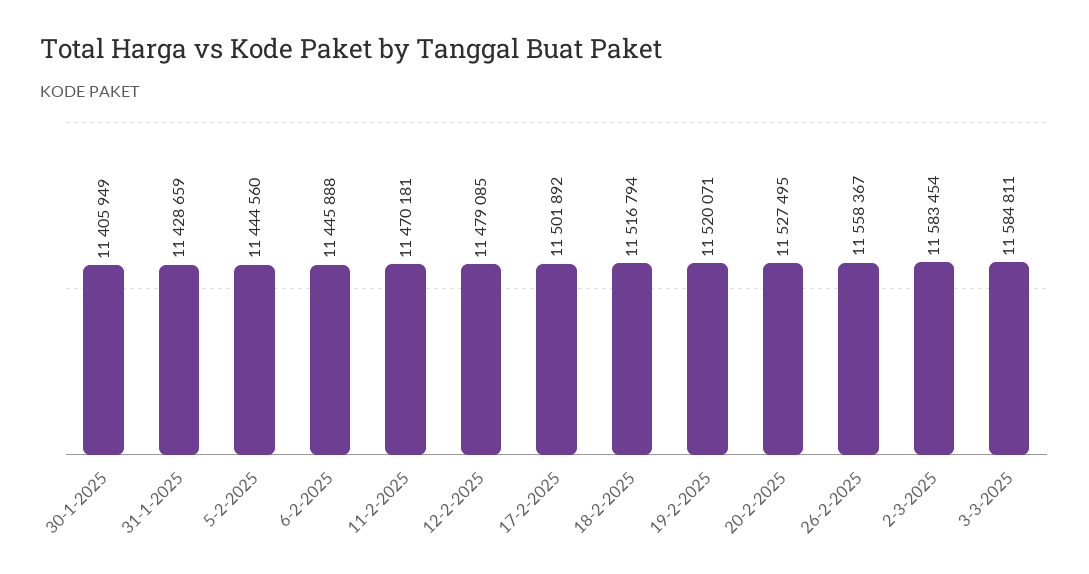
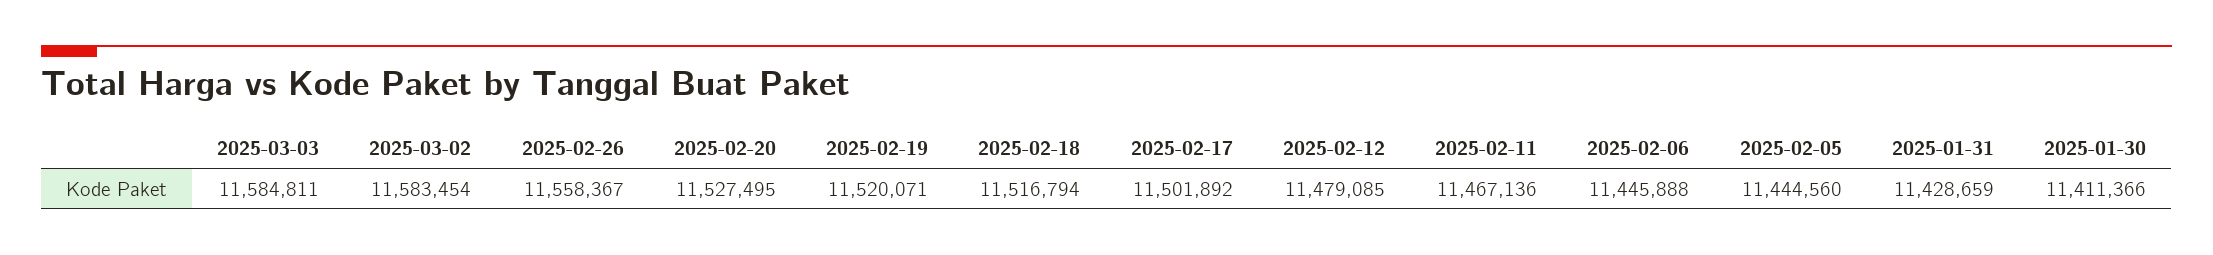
  {
-   "30-1-2025": 11405949,
+   "30-1-2025": 11411366,
    "31-1-2025": 11428659,
    "5-2-2025": 11444560,
    "6-2-2025": 11445888,
-   "11-2-2025": 11470181,
+   "11-2-2025": 11467136,
    "12-2-2025": 11479085,
    "17-2-2025": 11501892,
    "18-2-2025": 11516794,
    "19-2-2025": 11520071,
    "20-2-2025": 11527495,
    "26-2-2025": 11558367,
    "2-3-2025": 11583454,
    "3-3-2025": 11584811
  }

